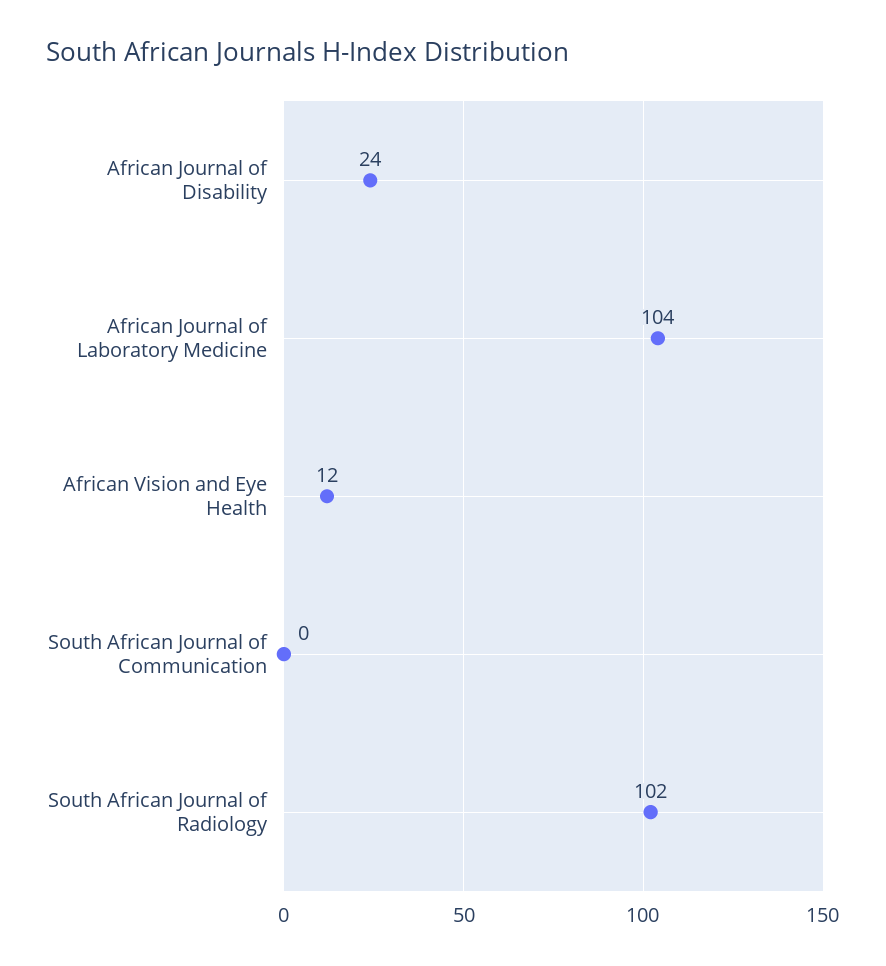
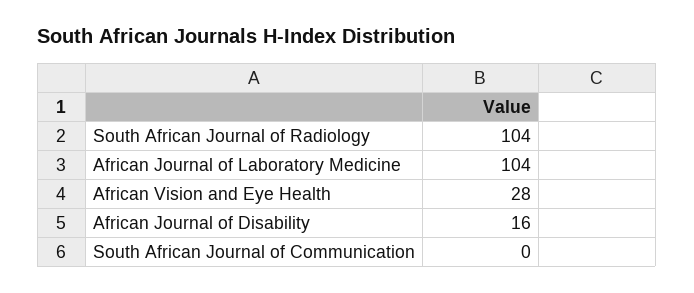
  {
-   "African Journal of Disability": 24,
+   "African Journal of Disability": 16,
    "African Journal of Laboratory Medicine": 104,
-   "African Vision and Eye Health": 12,
+   "African Vision and Eye Health": 28,
    "South African Journal of Communication": 0,
-   "South African Journal of Radiology": 102
+   "South African Journal of Radiology": 104
  }

